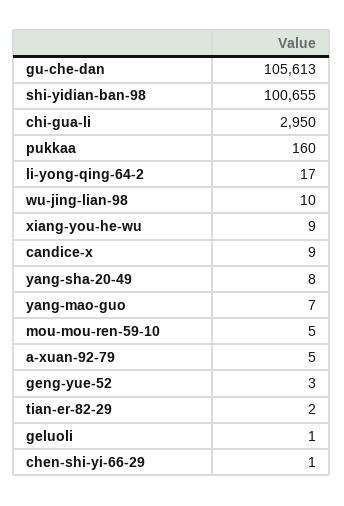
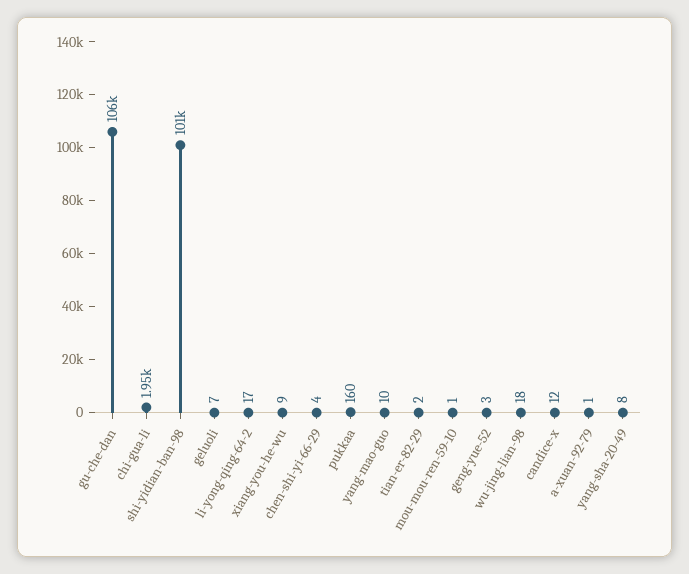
  {
    "gu-che-dan": 105613,
    "shi-yidian-ban-98": 100655,
-   "chi-gua-li": 2950,
+   "chi-gua-li": 1950,
    "pukkaa": 160,
    "li-yong-qing-64-2": 17,
-   "wu-jing-lian-98": 10,
+   "wu-jing-lian-98": 18,
    "xiang-you-he-wu": 9,
-   "candice-x": 9,
+   "candice-x": 12,
    "yang-sha-20-49": 8,
-   "yang-mao-guo": 7,
+   "yang-mao-guo": 10,
-   "mou-mou-ren-59-10": 5,
+   "mou-mou-ren-59-10": 1,
-   "a-xuan-92-79": 5,
+   "a-xuan-92-79": 1,
    "geng-yue-52": 3,
    "tian-er-82-29": 2,
-   "geluoli": 1,
+   "geluoli": 7,
-   "chen-shi-yi-66-29": 1
+   "chen-shi-yi-66-29": 4
  }

